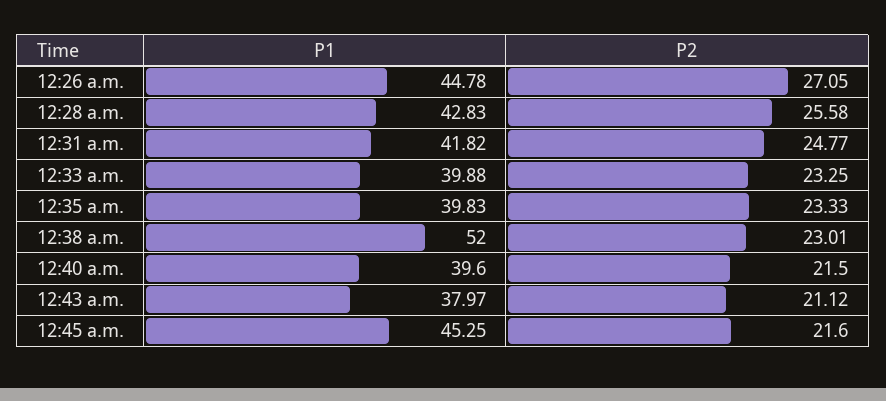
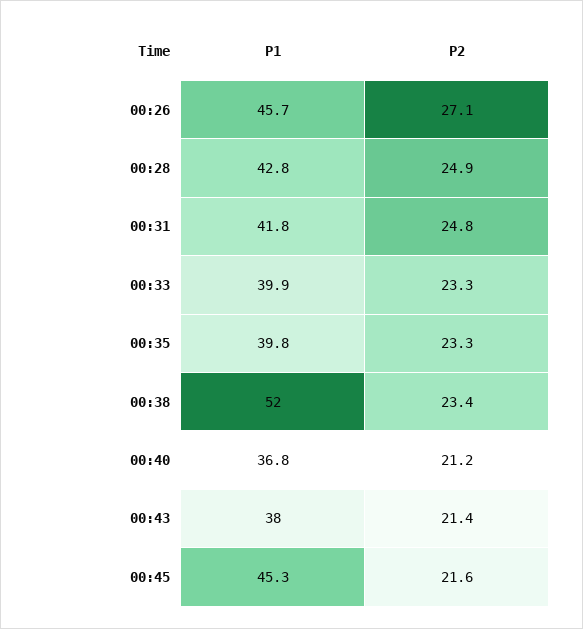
  {
    "P1": {
-     "12:26 a.m.": 44.78,
+     "12:26 a.m.": 45.7,
      "12:28 a.m.": 42.83,
      "12:31 a.m.": 41.82,
      "12:33 a.m.": 39.88,
      "12:35 a.m.": 39.83,
      "12:38 a.m.": 52,
-     "12:40 a.m.": 39.6,
+     "12:40 a.m.": 36.8,
      "12:43 a.m.": 37.97,
      "12:45 a.m.": 45.25
    },
    "P2": {
      "12:26 a.m.": 27.05,
-     "12:28 a.m.": 25.58,
+     "12:28 a.m.": 24.9,
      "12:31 a.m.": 24.77,
      "12:33 a.m.": 23.25,
      "12:35 a.m.": 23.33,
-     "12:38 a.m.": 23.01,
+     "12:38 a.m.": 23.4,
-     "12:40 a.m.": 21.5,
+     "12:40 a.m.": 21.2,
-     "12:43 a.m.": 21.12,
+     "12:43 a.m.": 21.4,
      "12:45 a.m.": 21.6
    }
  }

